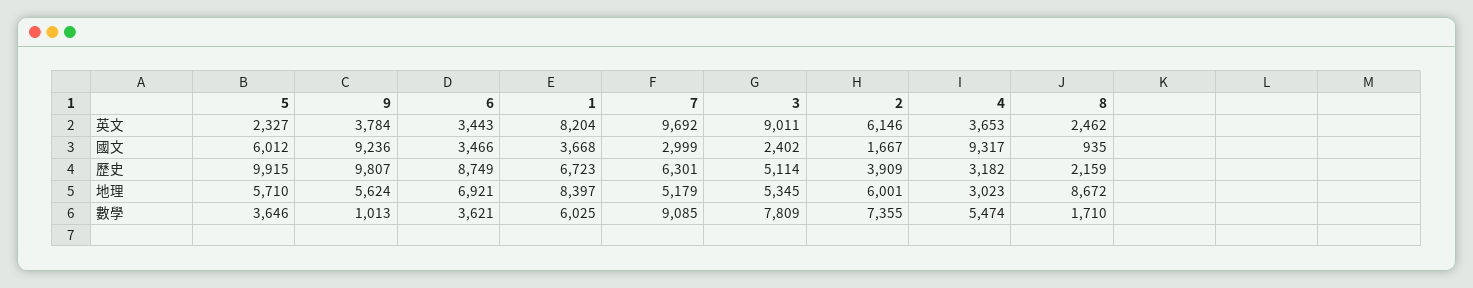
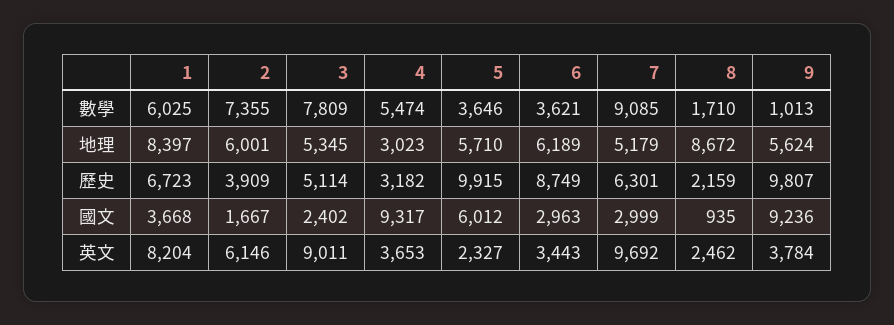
  {
    "5": {
      "英文": 2327,
      "國文": 6012,
      "歷史": 9915,
      "地理": 5710,
      "數學": 3646
    },
    "9": {
      "英文": 3784,
      "國文": 9236,
      "歷史": 9807,
      "地理": 5624,
      "數學": 1013
    },
    "6": {
      "英文": 3443,
-     "國文": 3466,
+     "國文": 2963,
      "歷史": 8749,
-     "地理": 6921,
+     "地理": 6189,
      "數學": 3621
    },
    "1": {
      "英文": 8204,
      "國文": 3668,
      "歷史": 6723,
      "地理": 8397,
      "數學": 6025
    },
    "7": {
      "英文": 9692,
      "國文": 2999,
      "歷史": 6301,
      "地理": 5179,
      "數學": 9085
    },
    "3": {
      "英文": 9011,
      "國文": 2402,
      "歷史": 5114,
      "地理": 5345,
      "數學": 7809
    },
    "2": {
      "英文": 6146,
      "國文": 1667,
      "歷史": 3909,
      "地理": 6001,
      "數學": 7355
    },
    "4": {
      "英文": 3653,
      "國文": 9317,
      "歷史": 3182,
      "地理": 3023,
      "數學": 5474
    },
    "8": {
      "英文": 2462,
      "國文": 935,
      "歷史": 2159,
      "地理": 8672,
      "數學": 1710
    }
  }

